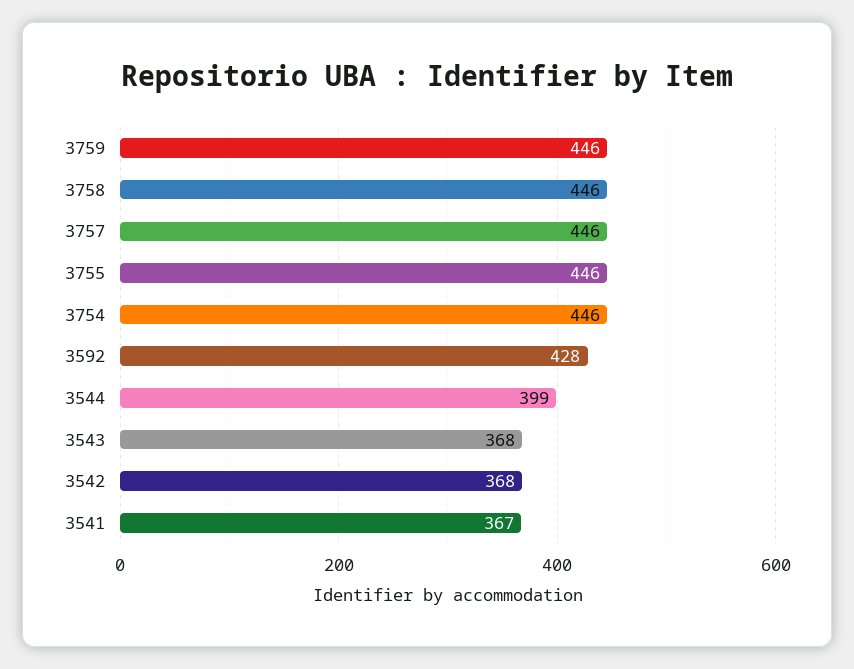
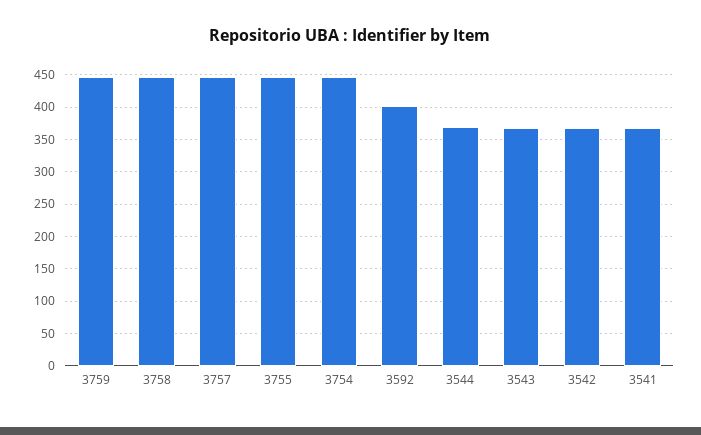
  {
    "3759": 446,
    "3758": 446,
    "3757": 446,
    "3755": 446,
    "3754": 446,
-   "3592": 428,
+   "3592": 400,
-   "3544": 399,
+   "3544": 370,
    "3543": 368,
    "3542": 368,
    "3541": 367
  }

